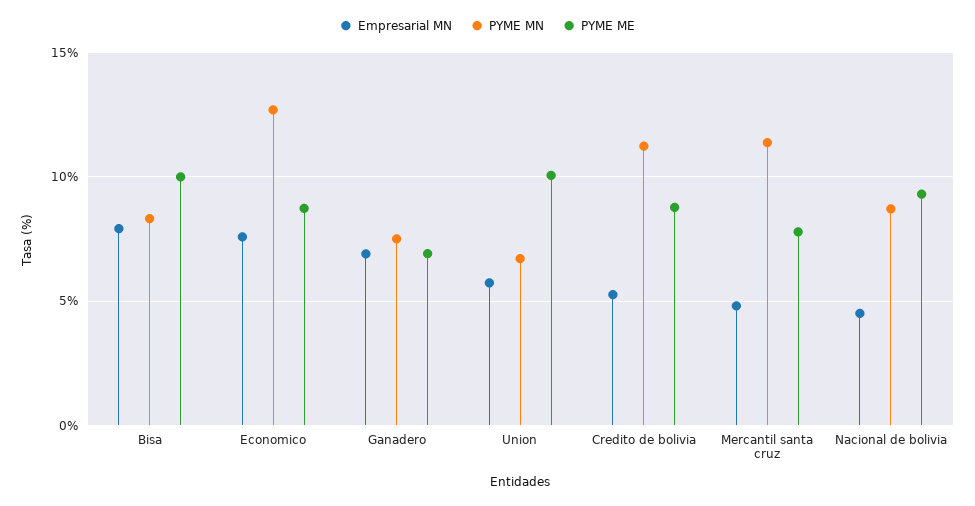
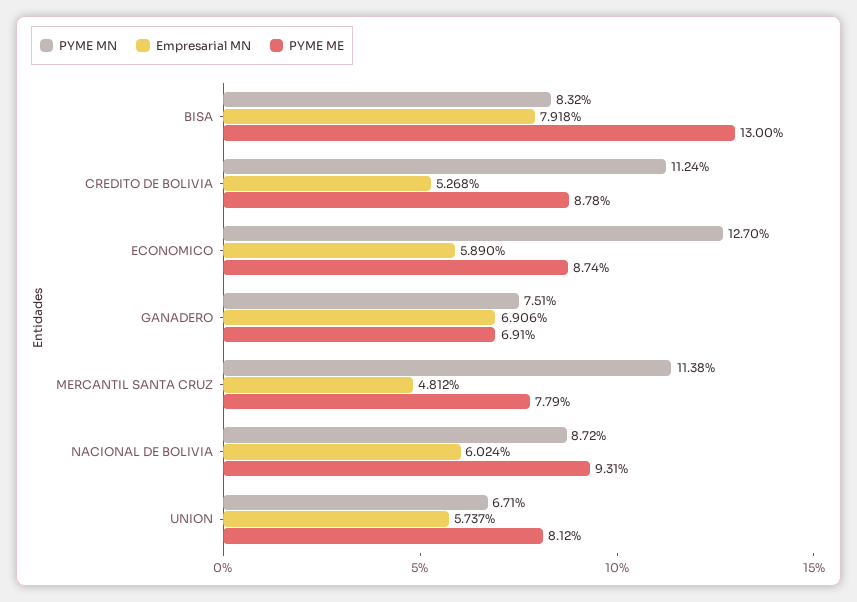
  {
    "Empresarial MN": {
      "Bisa": 7.918,
-     "Economico": 7.5,
+     "Economico": 5.89,
      "Ganadero": 6.906,
      "Union": 5.737,
      "Credito de bolivia": 5.268,
      "Mercantil santa cruz": 4.812,
-     "Nacional de bolivia": 4.5
+     "Nacional de bolivia": 6.024
    },
    "PYME MN": {
      "Bisa": 8.32,
      "Economico": 12.7,
      "Ganadero": 7.51,
      "Union": 6.71,
      "Credito de bolivia": 11.24,
      "Mercantil santa cruz": 11.38,
      "Nacional de bolivia": 8.72
    },
    "PYME ME": {
-     "Bisa": 10,
+     "Bisa": 13,
      "Economico": 8.74,
      "Ganadero": 6.91,
-     "Union": 10,
+     "Union": 8.12,
      "Credito de bolivia": 8.78,
      "Mercantil santa cruz": 7.79,
      "Nacional de bolivia": 9.31
    }
  }

